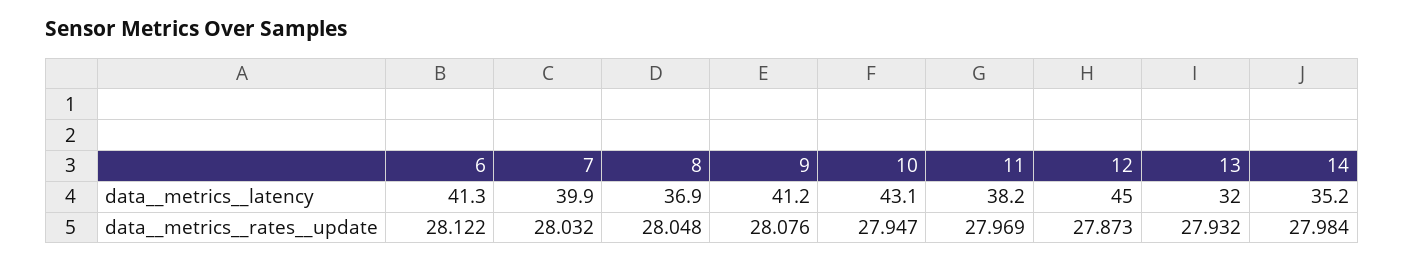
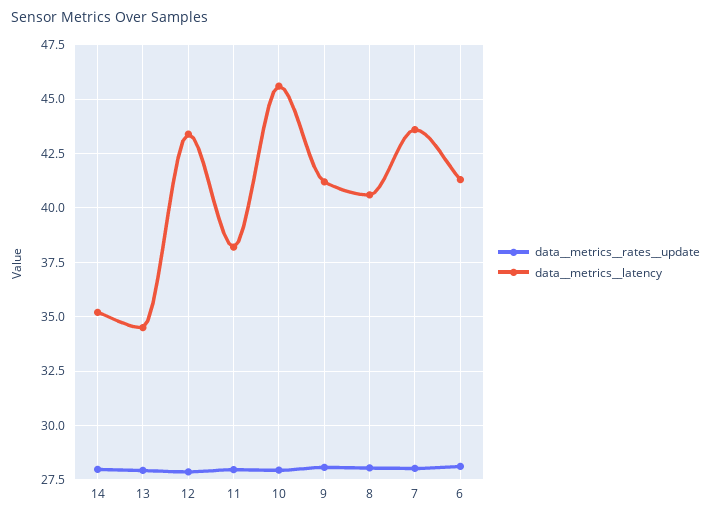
  {
    "data__metrics__latency": {
      "6": 41.3,
-     "7": 39.9,
+     "7": 43.5,
-     "8": 36.9,
+     "8": 40.5,
      "9": 41.2,
-     "10": 43.1,
+     "10": 45.5,
      "11": 38.2,
-     "12": 45,
+     "12": 43.5,
-     "13": 32,
+     "13": 34.5,
      "14": 35.2
    },
    "data__metrics__rates__update": {
      "6": 28.122,
      "7": 28.032,
      "8": 28.048,
      "9": 28.076,
      "10": 27.947,
      "11": 27.969,
      "12": 27.873,
      "13": 27.932,
      "14": 27.984
    }
  }

